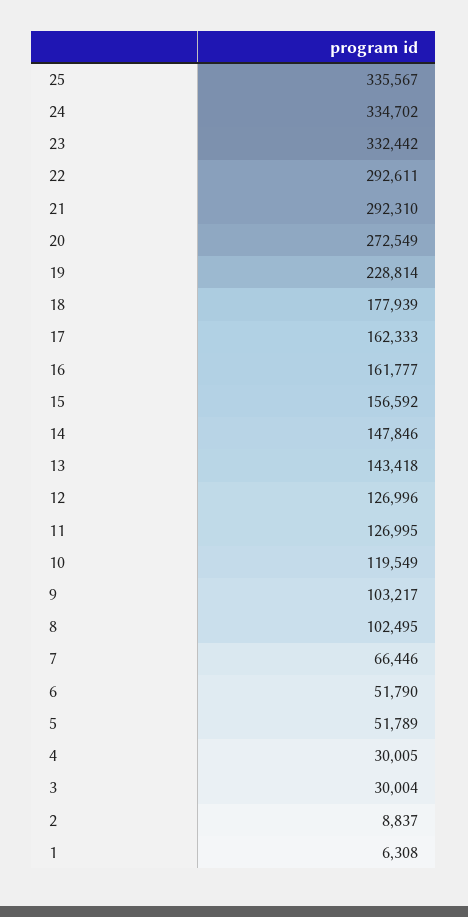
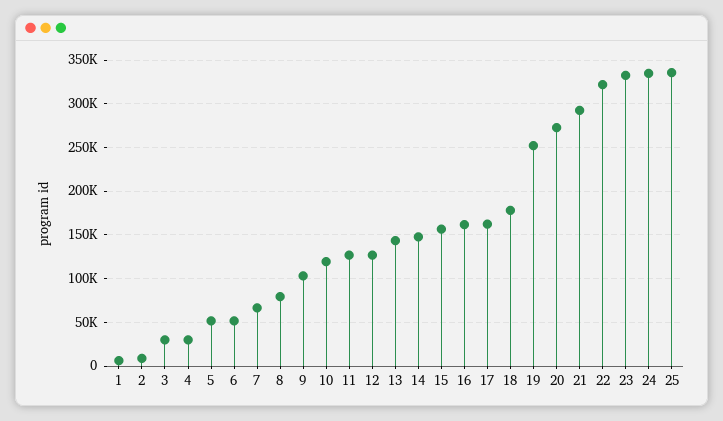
  {
    "25": 335567,
    "24": 334702,
    "23": 332442,
-   "22": 292611,
+   "22": 320000,
    "21": 292310,
    "20": 272549,
-   "19": 228814,
+   "19": 250000,
    "18": 177939,
    "17": 162333,
    "16": 161777,
    "15": 156592,
    "14": 147846,
    "13": 143418,
    "12": 126996,
    "11": 126995,
    "10": 119549,
    "9": 103217,
-   "8": 102495,
+   "8": 80000,
    "7": 66446,
    "6": 51790,
    "5": 51789,
    "4": 30005,
    "3": 30004,
    "2": 8837,
    "1": 6308
  }

